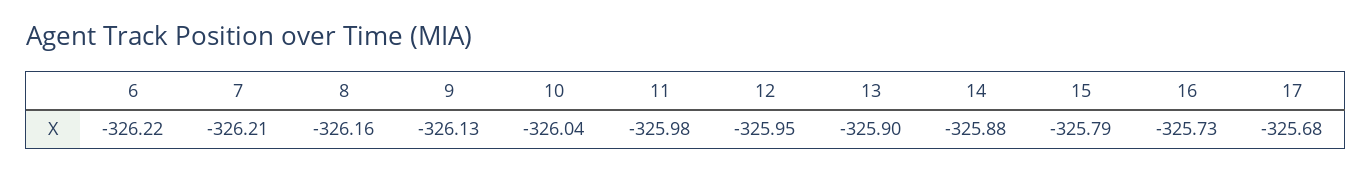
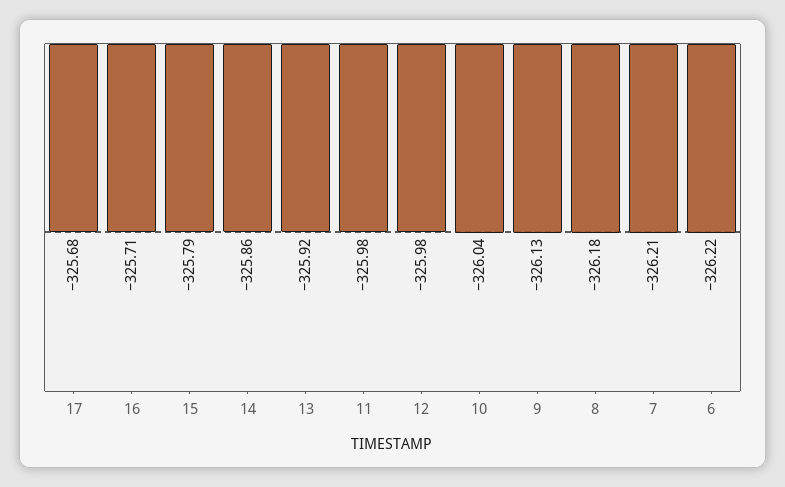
  {
    "6": -326.22,
    "7": -326.21,
-   "8": -326.16,
+   "8": -326.18,
    "9": -326.13,
    "10": -326.04,
    "11": -325.98,
-   "12": -325.95,
+   "12": -325.98,
-   "13": -325.9,
+   "13": -325.92,
-   "14": -325.88,
+   "14": -325.86,
    "15": -325.79,
-   "16": -325.73,
+   "16": -325.71,
    "17": -325.68
  }

